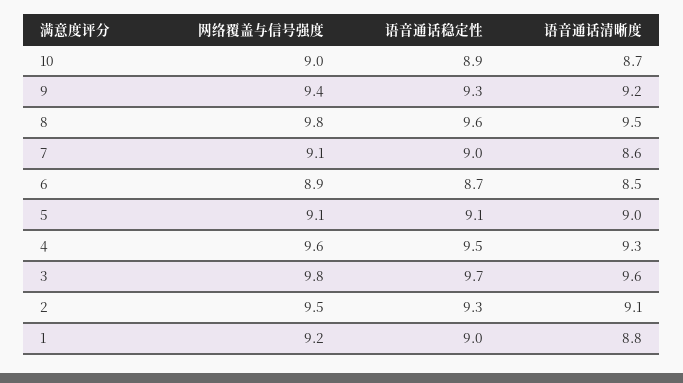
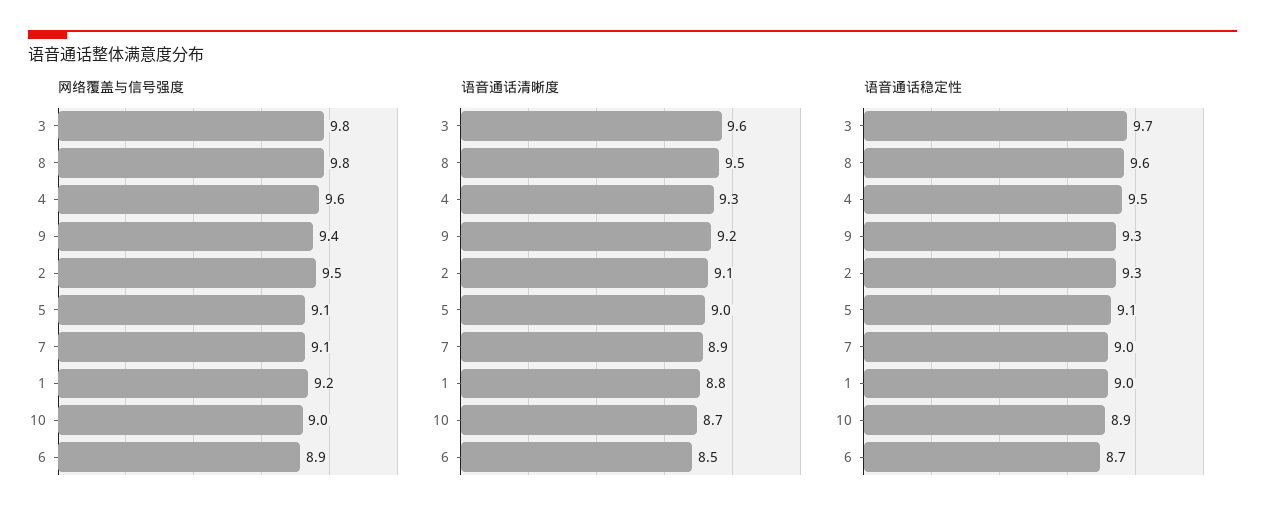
  {
    "网络覆盖与信号强度": {
      "10": 9,
      "9": 9.4,
      "8": 9.8,
      "7": 9.1,
      "6": 8.9,
      "5": 9.1,
      "4": 9.6,
      "3": 9.8,
      "2": 9.5,
      "1": 9.2
    },
    "语音通话稳定性": {
      "10": 8.9,
      "9": 9.3,
      "8": 9.6,
      "7": 9,
      "6": 8.7,
      "5": 9.1,
      "4": 9.5,
      "3": 9.7,
      "2": 9.3,
      "1": 9
    },
    "语音通话清晰度": {
      "10": 8.7,
      "9": 9.2,
      "8": 9.5,
-     "7": 8.6,
+     "7": 8.9,
      "6": 8.5,
      "5": 9,
      "4": 9.3,
      "3": 9.6,
      "2": 9.1,
      "1": 8.8
    }
  }

